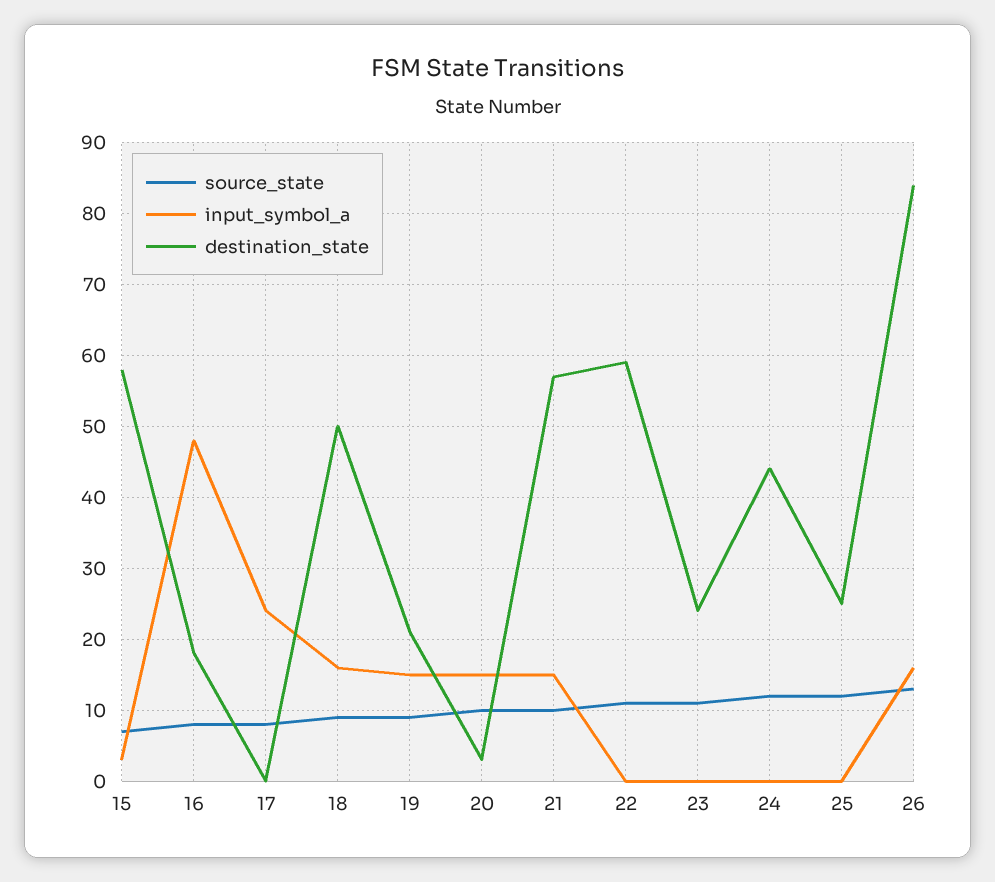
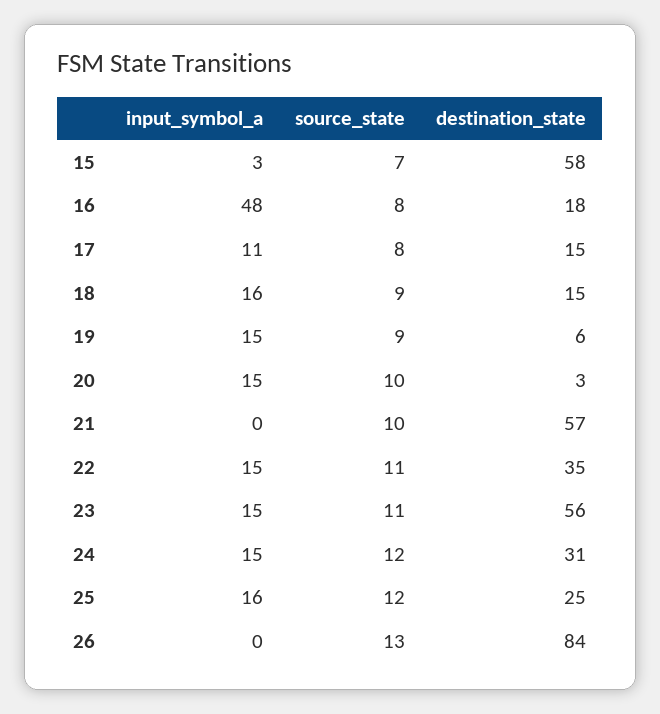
  {
    "source_state": {
      "15": 7,
      "16": 8,
      "17": 8,
      "18": 9,
      "19": 9,
      "20": 10,
      "21": 10,
      "22": 11,
      "23": 11,
      "24": 12,
      "25": 12,
      "26": 13
    },
    "input_symbol_a": {
      "15": 3,
      "16": 48,
-     "17": 24,
+     "17": 11,
      "18": 16,
      "19": 15,
      "20": 15,
-     "21": 15,
+     "21": 0,
-     "22": 0,
+     "22": 15,
-     "23": 0,
+     "23": 15,
-     "24": 0,
+     "24": 15,
-     "25": 0,
+     "25": 16,
-     "26": 16
+     "26": 0
    },
    "destination_state": {
      "15": 58,
      "16": 18,
-     "17": 0,
+     "17": 15,
-     "18": 50,
+     "18": 15,
-     "19": 21,
+     "19": 6,
      "20": 3,
      "21": 57,
-     "22": 59,
+     "22": 35,
-     "23": 24,
+     "23": 56,
-     "24": 44,
+     "24": 31,
      "25": 25,
      "26": 84
    }
  }

